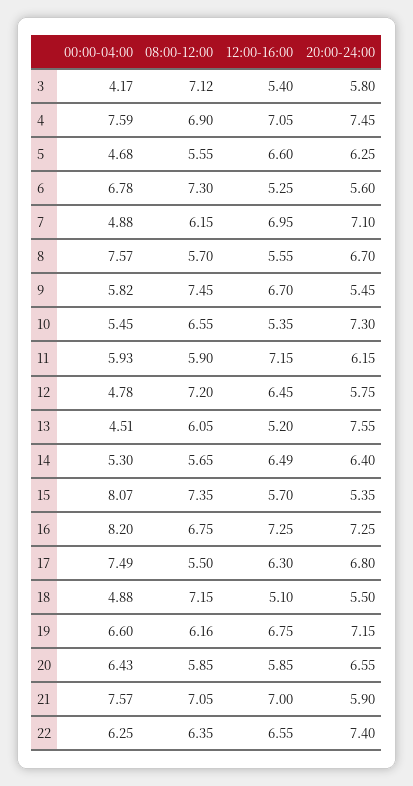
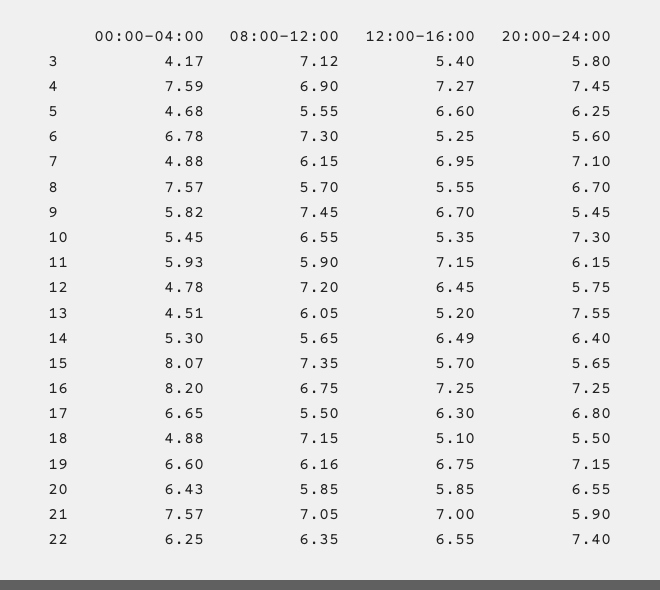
  {
    "00:00-04:00": {
      "3": 4.17,
      "4": 7.59,
      "5": 4.68,
      "6": 6.78,
      "7": 4.88,
      "8": 7.57,
      "9": 5.82,
      "10": 5.45,
      "11": 5.93,
      "12": 4.78,
      "13": 4.51,
      "14": 5.3,
      "15": 8.07,
      "16": 8.2,
-     "17": 7.49,
+     "17": 6.65,
      "18": 4.88,
      "19": 6.6,
      "20": 6.43,
      "21": 7.57,
      "22": 6.25
    },
    "08:00-12:00": {
      "3": 7.12,
      "4": 6.9,
      "5": 5.55,
      "6": 7.3,
      "7": 6.15,
      "8": 5.7,
      "9": 7.45,
      "10": 6.55,
      "11": 5.9,
      "12": 7.2,
      "13": 6.05,
      "14": 5.65,
      "15": 7.35,
      "16": 6.75,
      "17": 5.5,
      "18": 7.15,
      "19": 6.16,
      "20": 5.85,
      "21": 7.05,
      "22": 6.35
    },
    "12:00-16:00": {
      "3": 5.4,
-     "4": 7.05,
+     "4": 7.27,
      "5": 6.6,
      "6": 5.25,
      "7": 6.95,
      "8": 5.55,
      "9": 6.7,
      "10": 5.35,
      "11": 7.15,
      "12": 6.45,
      "13": 5.2,
      "14": 6.49,
      "15": 5.7,
      "16": 7.25,
      "17": 6.3,
      "18": 5.1,
      "19": 6.75,
      "20": 5.85,
      "21": 7,
      "22": 6.55
    },
    "20:00-24:00": {
      "3": 5.8,
      "4": 7.45,
      "5": 6.25,
      "6": 5.6,
      "7": 7.1,
      "8": 6.7,
      "9": 5.45,
      "10": 7.3,
      "11": 6.15,
      "12": 5.75,
      "13": 7.55,
      "14": 6.4,
-     "15": 5.35,
+     "15": 5.65,
      "16": 7.25,
      "17": 6.8,
      "18": 5.5,
      "19": 7.15,
      "20": 6.55,
      "21": 5.9,
      "22": 7.4
    }
  }

